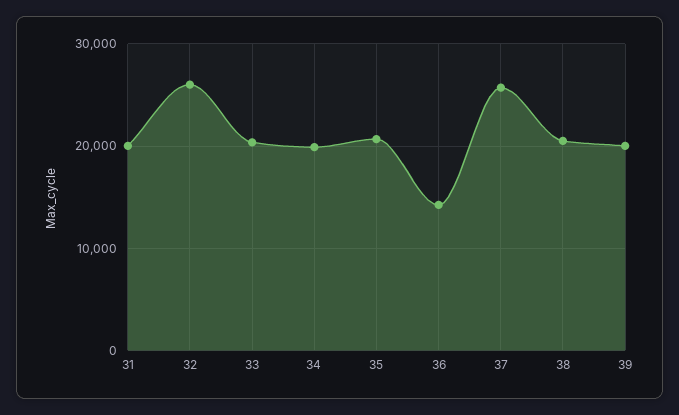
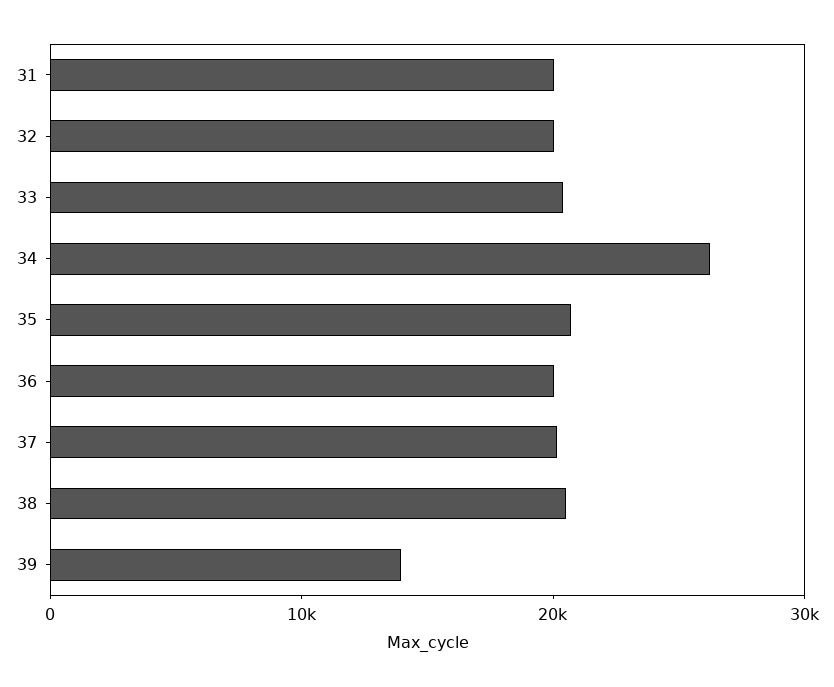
  {
    "31": 20000,
-   "32": 26000,
+   "32": 20000,
    "33": 20000,
-   "34": 20000,
+   "34": 26000,
    "35": 21000,
-   "36": 14000,
+   "36": 20000,
-   "37": 26000,
+   "37": 20000,
    "38": 21000,
-   "39": 20000
+   "39": 14000
  }

